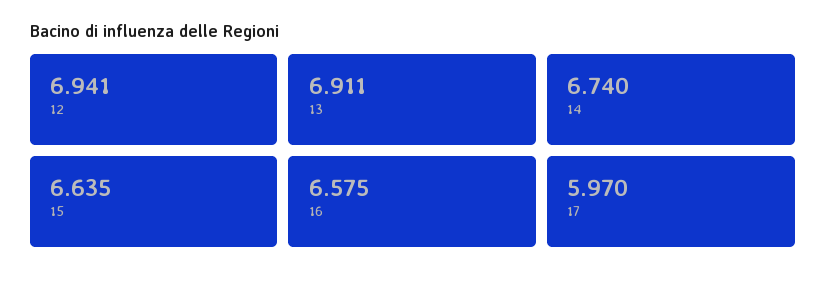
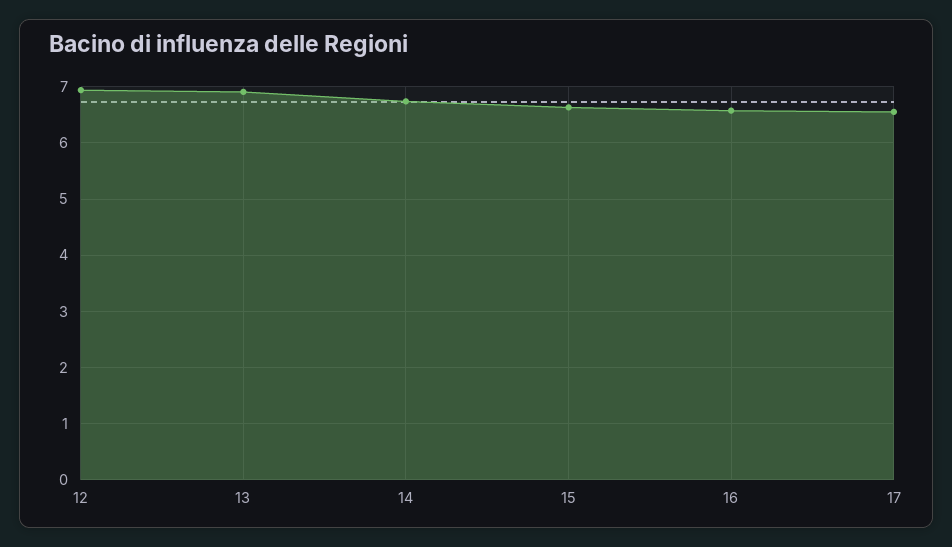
  {
    "12": 6.941,
    "13": 6.911,
    "14": 6.74,
    "15": 6.635,
    "16": 6.575,
-   "17": 5.97
+   "17": 6.6
  }

